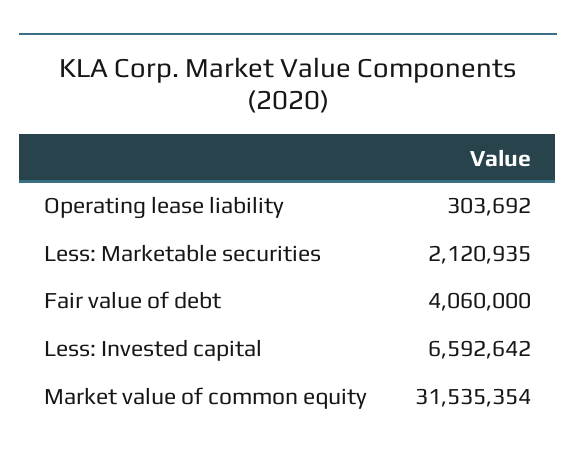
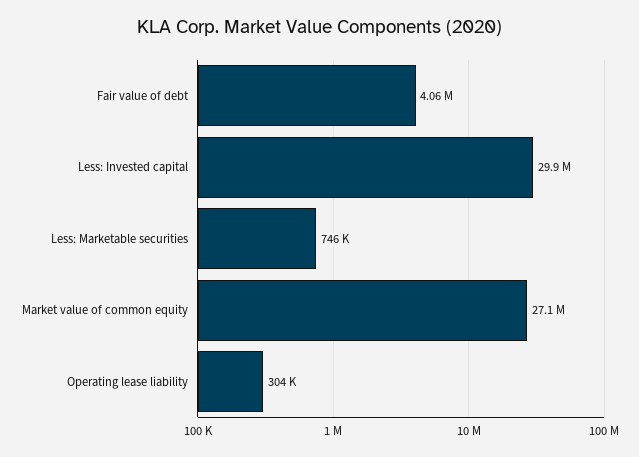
  {
    "Operating lease liability": 303692,
-   "Less: Marketable securities": 2120935,
+   "Less: Marketable securities": 746000,
    "Fair value of debt": 4060000,
-   "Less: Invested capital": 6592642,
+   "Less: Invested capital": 29900000,
-   "Market value of common equity": 31535354
+   "Market value of common equity": 27100000
  }

